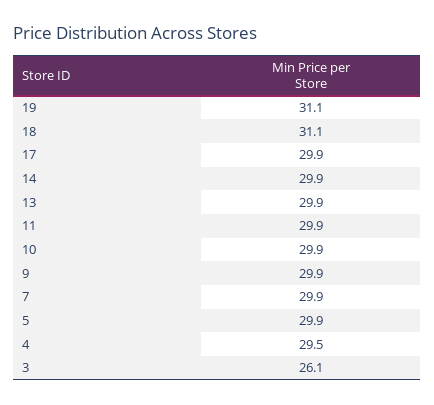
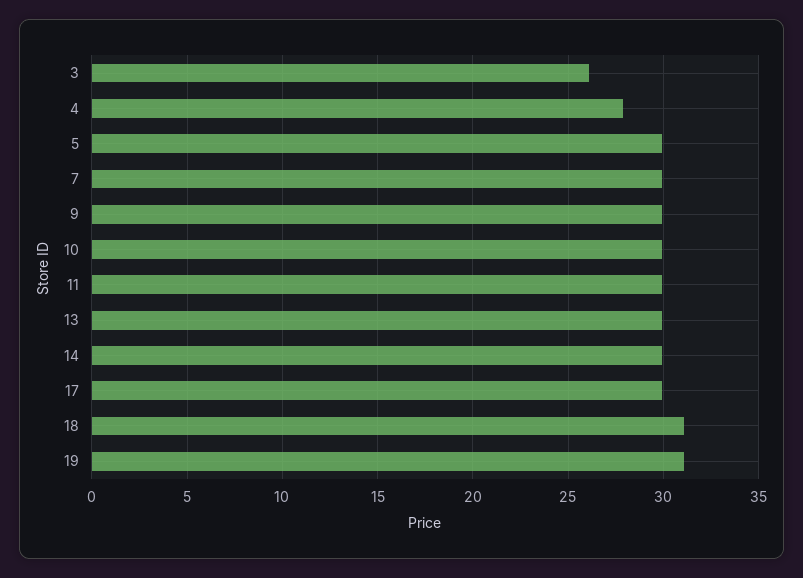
  {
    "19": 31.1,
    "18": 31.1,
    "17": 29.9,
    "14": 29.9,
    "13": 29.9,
    "11": 29.9,
    "10": 29.9,
    "9": 29.9,
    "7": 29.9,
    "5": 29.9,
-   "4": 29.5,
+   "4": 28,
    "3": 26.1
  }

